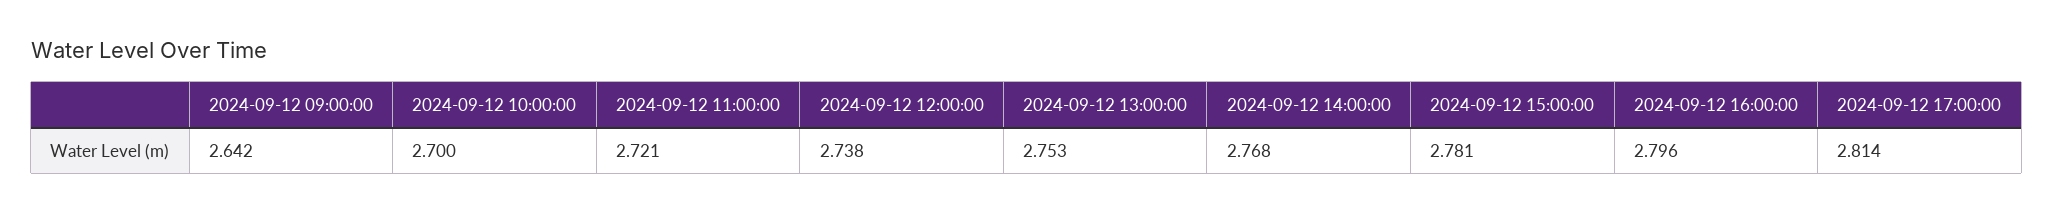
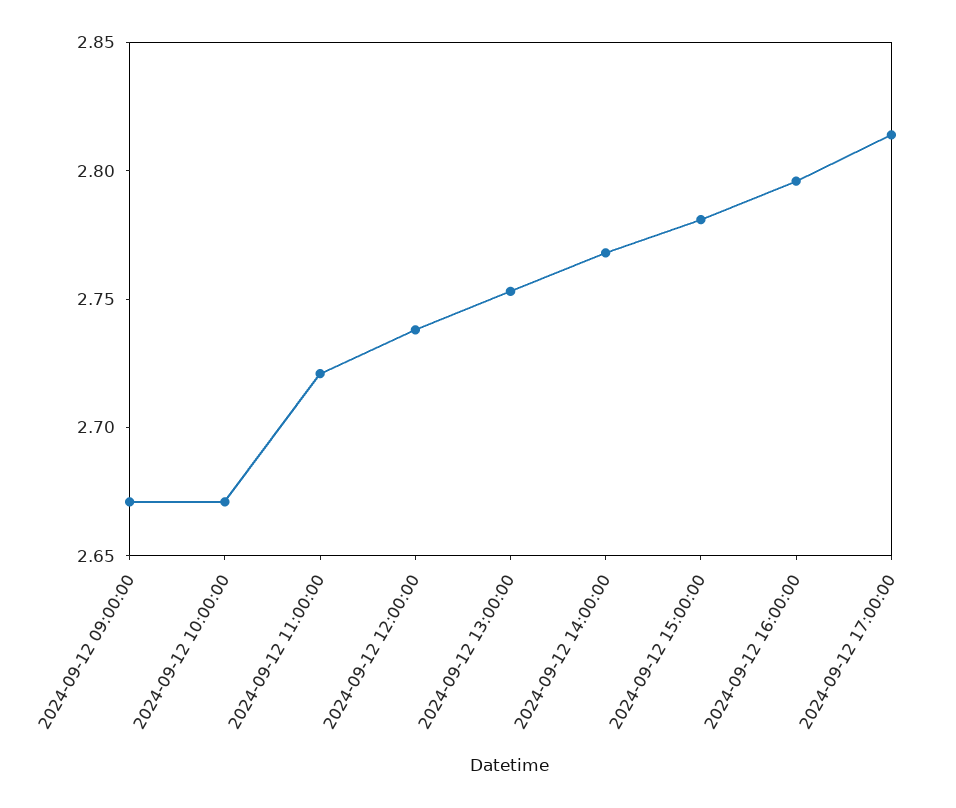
  {
-   "2024-09-12 09:00:00": 2.642,
+   "2024-09-12 09:00:00": 2.67,
-   "2024-09-12 10:00:00": 2.7,
+   "2024-09-12 10:00:00": 2.67,
    "2024-09-12 11:00:00": 2.721,
    "2024-09-12 12:00:00": 2.738,
    "2024-09-12 13:00:00": 2.753,
    "2024-09-12 14:00:00": 2.768,
    "2024-09-12 15:00:00": 2.781,
    "2024-09-12 16:00:00": 2.796,
    "2024-09-12 17:00:00": 2.814
  }

